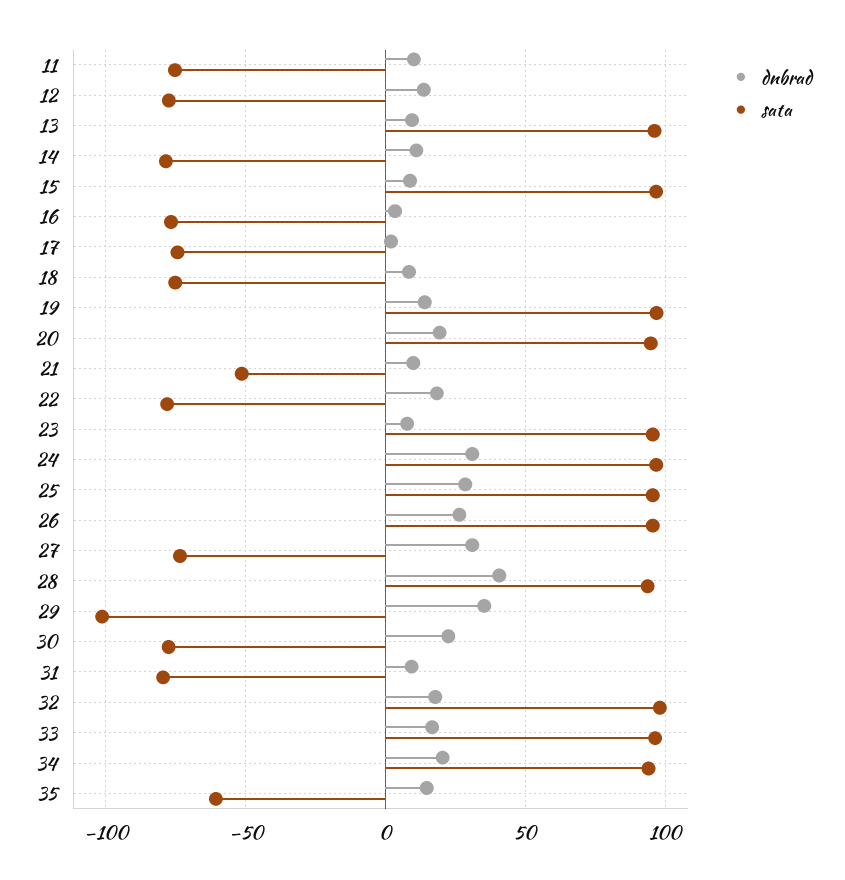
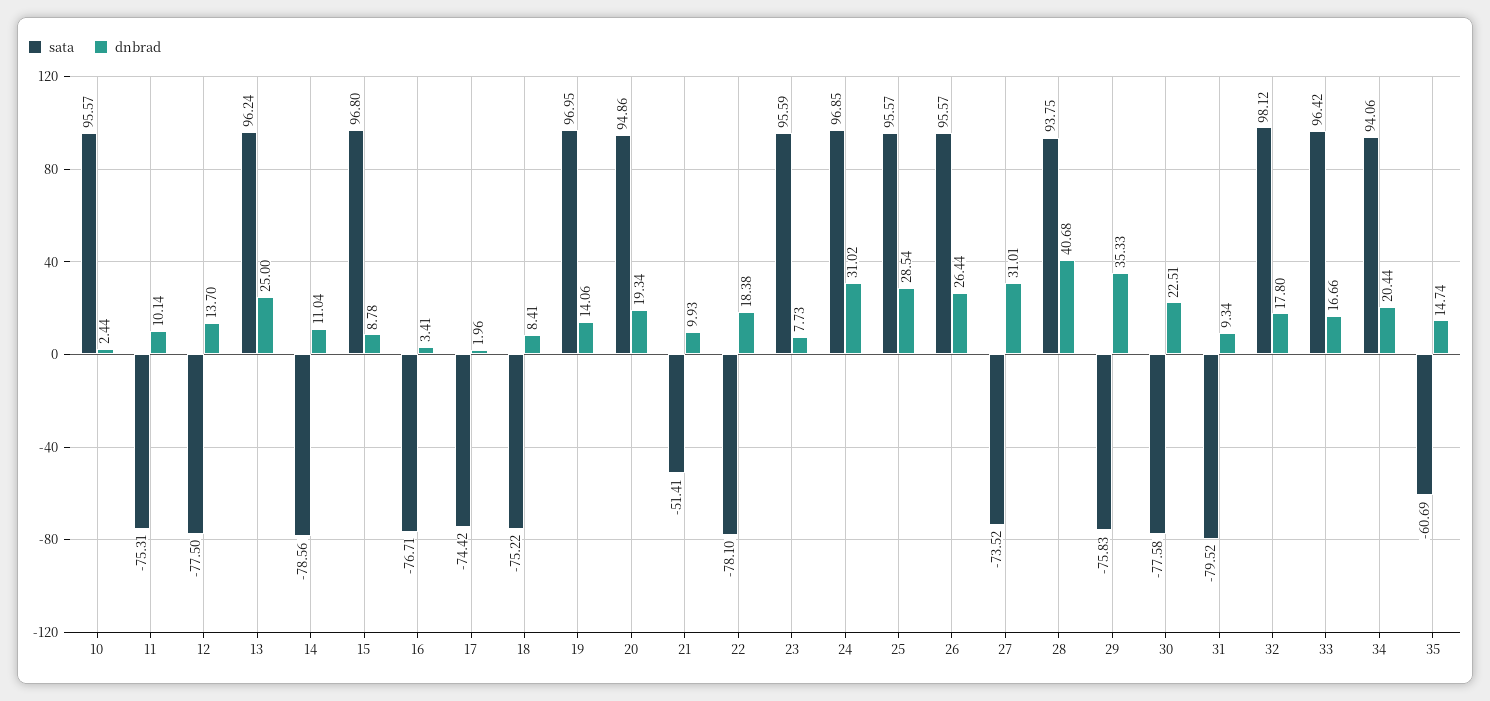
  {
    "dnbrad": {
      "11": 10.14,
      "12": 13.7,
-     "13": 10,
+     "13": 25,
      "14": 11.04,
      "15": 8.78,
      "16": 3.41,
      "17": 1.96,
      "18": 8.41,
      "19": 14.06,
      "20": 19.34,
      "21": 9.93,
      "22": 18.38,
      "23": 7.73,
      "24": 31.02,
      "25": 28.54,
      "26": 26.44,
      "27": 31.01,
      "28": 40.68,
      "29": 35.33,
      "30": 22.51,
      "31": 9.34,
      "32": 17.8,
      "33": 16.66,
      "34": 20.44,
-     "35": 14.74
+     "35": 14.74,
+     "10": 2.44
    },
    "sata": {
      "11": -75.31,
      "12": -77.5,
      "13": 96.24,
      "14": -78.56,
      "15": 96.8,
      "16": -76.71,
      "17": -74.42,
      "18": -75.22,
      "19": 96.95,
      "20": 94.86,
      "21": -51.41,
      "22": -78.1,
      "23": 95.59,
      "24": 96.85,
      "25": 95.57,
      "26": 95.57,
      "27": -73.52,
      "28": 93.75,
-     "29": -100,
+     "29": -75.83,
      "30": -77.58,
      "31": -79.52,
      "32": 98.12,
      "33": 96.42,
      "34": 94.06,
-     "35": -60.69
+     "35": -60.69,
+     "10": 95.57
    }
  }

